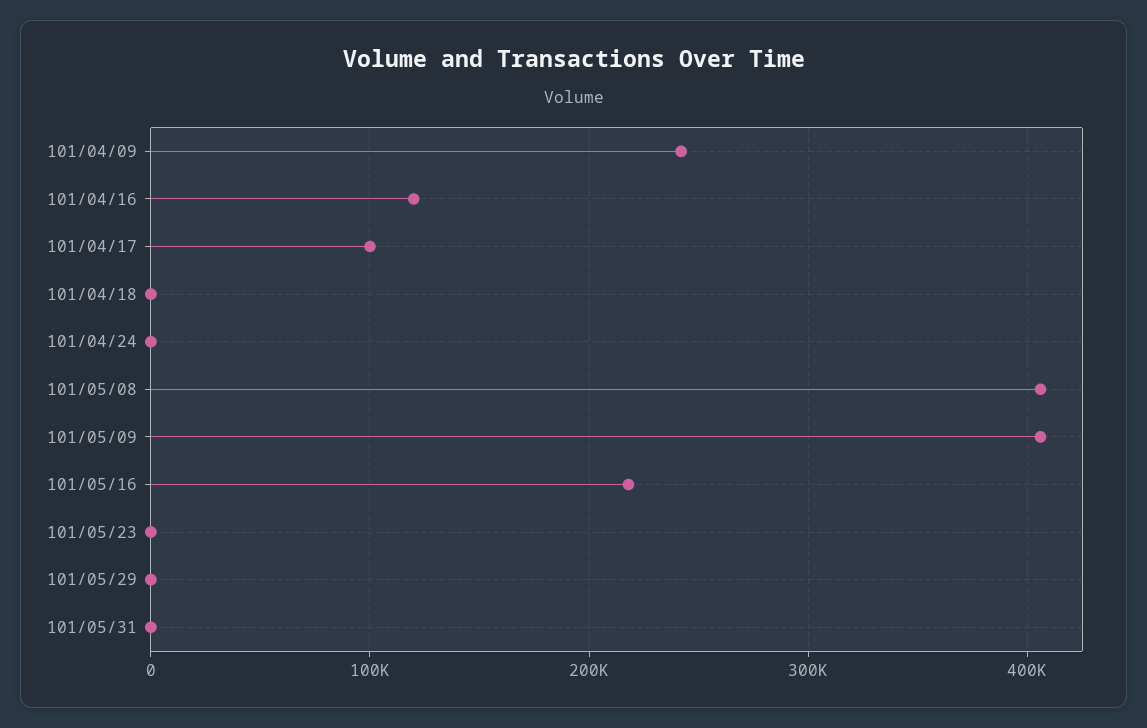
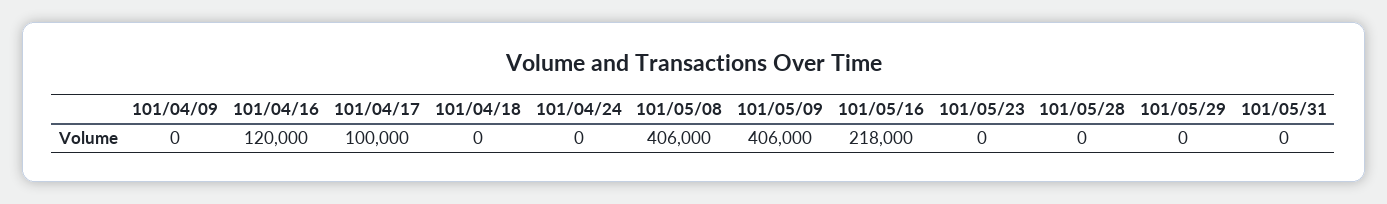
  {
-   "101/04/09": 240000,
+   "101/04/09": 0,
    "101/04/16": 120000,
    "101/04/17": 100000,
    "101/04/18": 0,
    "101/04/24": 0,
    "101/05/08": 406000,
    "101/05/09": 406000,
    "101/05/16": 218000,
    "101/05/23": 0,
    "101/05/29": 0,
-   "101/05/31": 0
+   "101/05/31": 0,
+   "101/05/28": 0
  }

